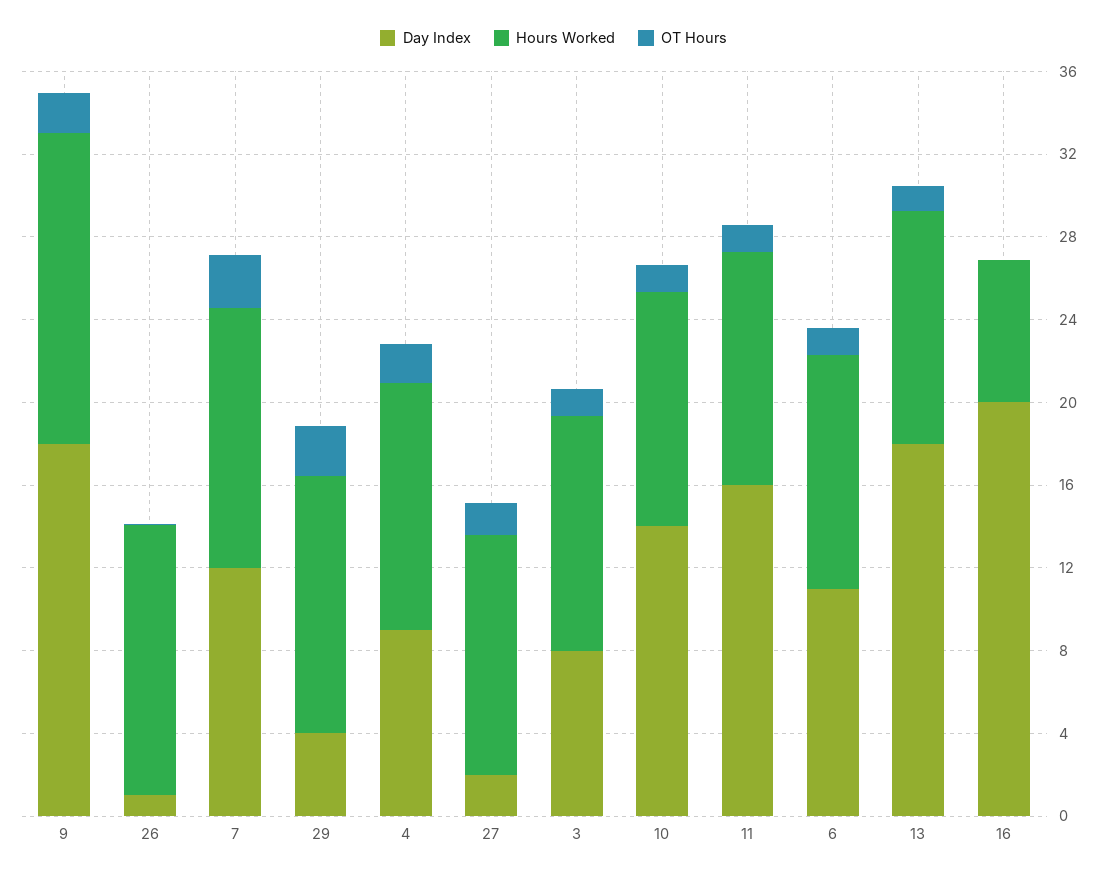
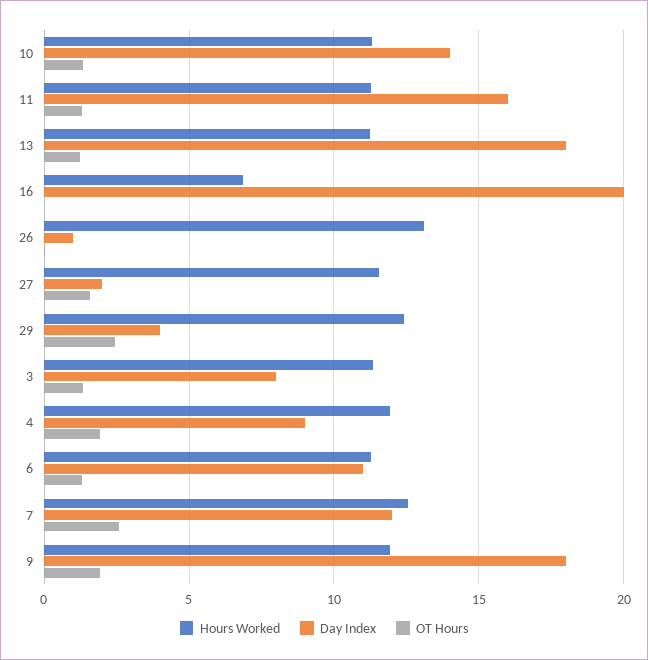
  {
    "Day Index": {
      "9": 18,
      "26": 1,
      "7": 12,
      "29": 4,
      "4": 9,
      "27": 2,
      "3": 8,
      "10": 14,
      "11": 16,
      "6": 11,
      "13": 18,
      "16": 20
    },
    "Hours Worked": {
-     "9": 15,
+     "9": 12,
      "26": 13,
      "7": 12.5,
      "29": 12.5,
      "4": 12,
      "27": 11.5,
      "3": 11.5,
      "10": 11.5,
      "11": 11.5,
      "6": 11.5,
      "13": 11,
      "16": 7
    },
    "OT Hours": {
      "9": 2,
      "26": 0,
      "7": 2.5,
      "29": 2.5,
      "4": 2,
      "27": 1.5,
      "3": 1.5,
      "10": 1.5,
      "11": 1.5,
      "6": 1.5,
      "13": 1,
      "16": 0
    }
  }

